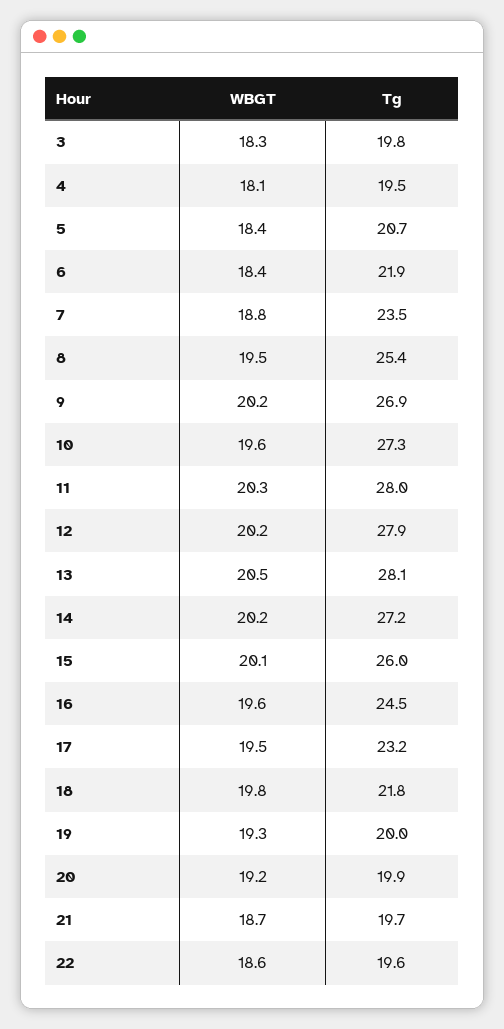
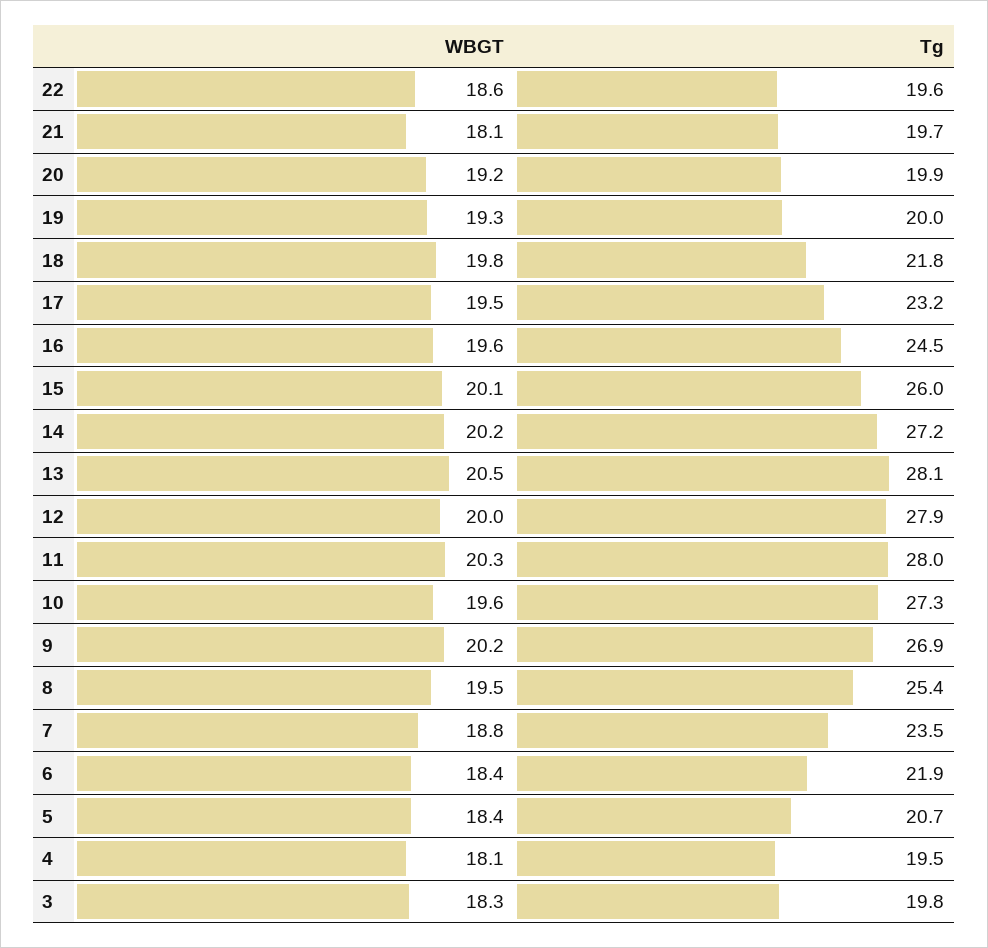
  {
    "WBGT": {
      "3": 18.3,
      "4": 18.1,
      "5": 18.4,
      "6": 18.4,
      "7": 18.8,
      "8": 19.5,
      "9": 20.2,
      "10": 19.6,
      "11": 20.3,
-     "12": 20.2,
+     "12": 20,
      "13": 20.5,
      "14": 20.2,
      "15": 20.1,
      "16": 19.6,
      "17": 19.5,
      "18": 19.8,
      "19": 19.3,
      "20": 19.2,
-     "21": 18.7,
+     "21": 18.1,
      "22": 18.6
    },
    "Tg": {
      "3": 19.8,
      "4": 19.5,
      "5": 20.7,
      "6": 21.9,
      "7": 23.5,
      "8": 25.4,
      "9": 26.9,
      "10": 27.3,
      "11": 28,
      "12": 27.9,
      "13": 28.1,
      "14": 27.2,
      "15": 26,
      "16": 24.5,
      "17": 23.2,
      "18": 21.8,
      "19": 20,
      "20": 19.9,
      "21": 19.7,
      "22": 19.6
    }
  }

